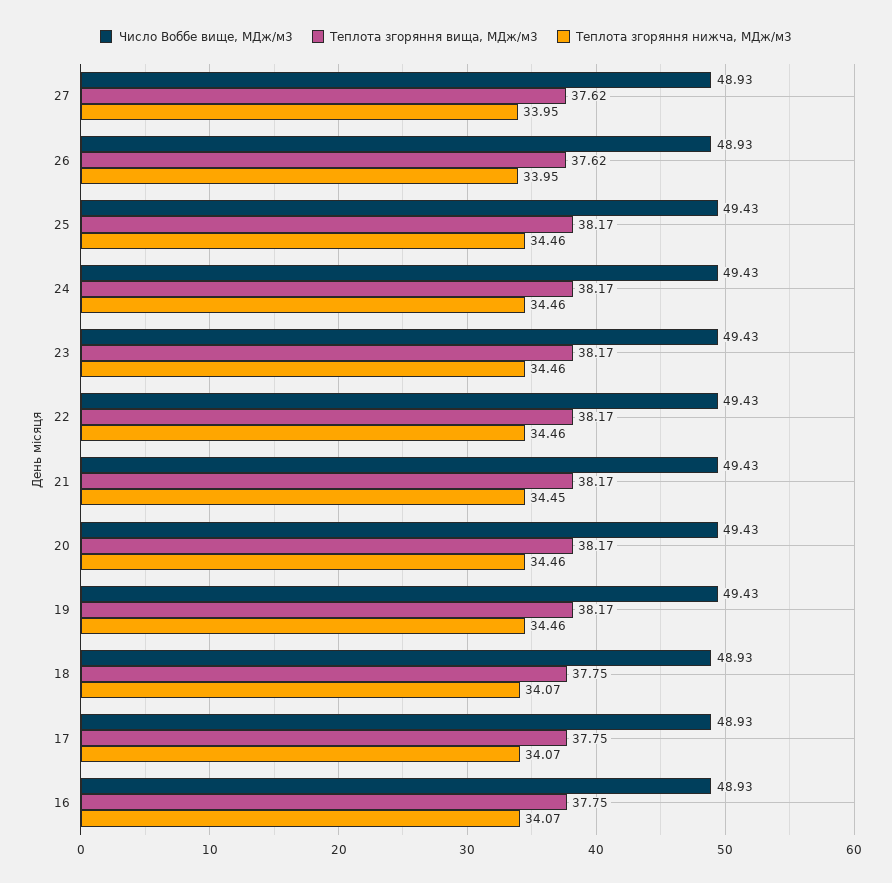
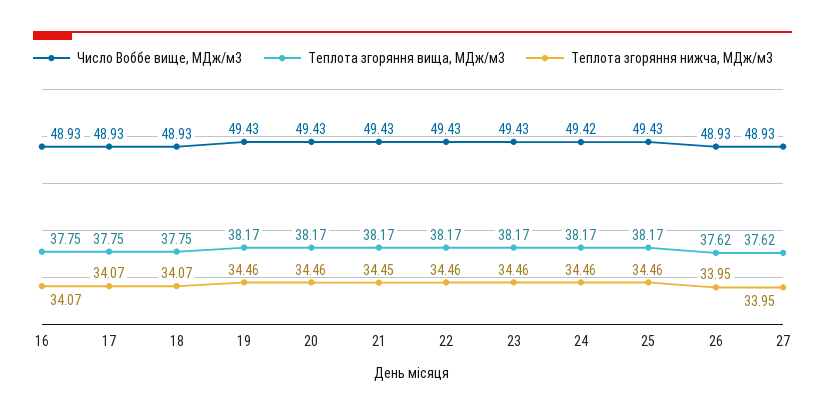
  {
    "Число Воббе вище, МДж/м3": {
      "27": 48.93,
      "26": 48.93,
      "25": 49.43,
-     "24": 49.43,
+     "24": 49.42,
      "23": 49.43,
      "22": 49.43,
      "21": 49.43,
      "20": 49.43,
      "19": 49.43,
      "18": 48.93,
      "17": 48.93,
      "16": 48.93
    },
    "Теплота згоряння вища, МДж/м3": {
      "27": 37.62,
      "26": 37.62,
      "25": 38.17,
      "24": 38.17,
      "23": 38.17,
      "22": 38.17,
      "21": 38.17,
      "20": 38.17,
      "19": 38.17,
      "18": 37.75,
      "17": 37.75,
      "16": 37.75
    },
    "Теплота згоряння нижча, МДж/м3": {
      "27": 33.95,
      "26": 33.95,
      "25": 34.46,
      "24": 34.46,
      "23": 34.46,
      "22": 34.46,
      "21": 34.45,
      "20": 34.46,
      "19": 34.46,
      "18": 34.07,
      "17": 34.07,
      "16": 34.07
    }
  }

